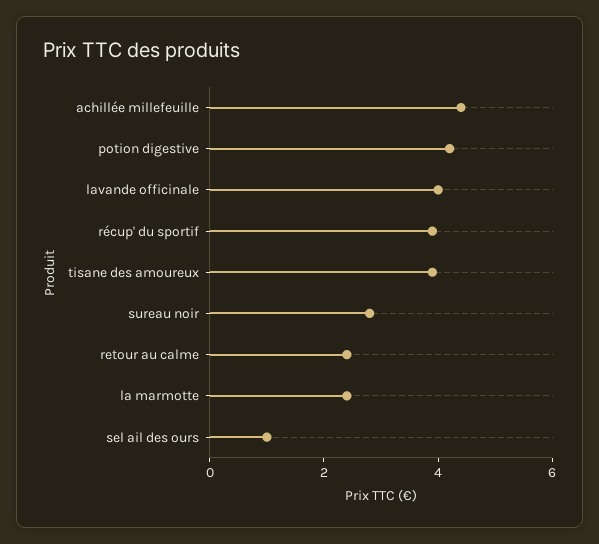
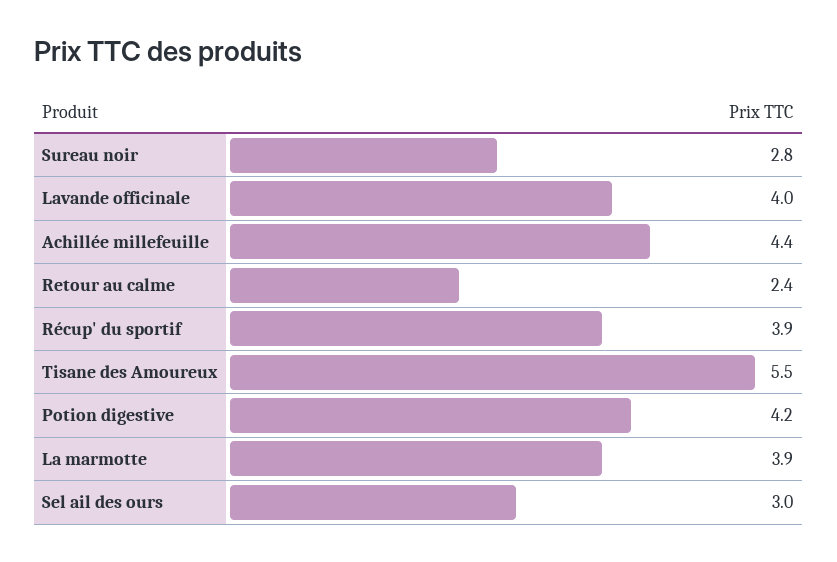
  {
    "achillée millefeuille": 4.4,
    "potion digestive": 4.2,
    "lavande officinale": 4,
    "récup' du sportif": 3.9,
-   "tisane des amoureux": 4,
+   "tisane des amoureux": 5.5,
    "sureau noir": 2.8,
    "retour au calme": 2.4,
-   "la marmotte": 2.5,
+   "la marmotte": 3.9,
-   "sel ail des ours": 1
+   "sel ail des ours": 3
  }

